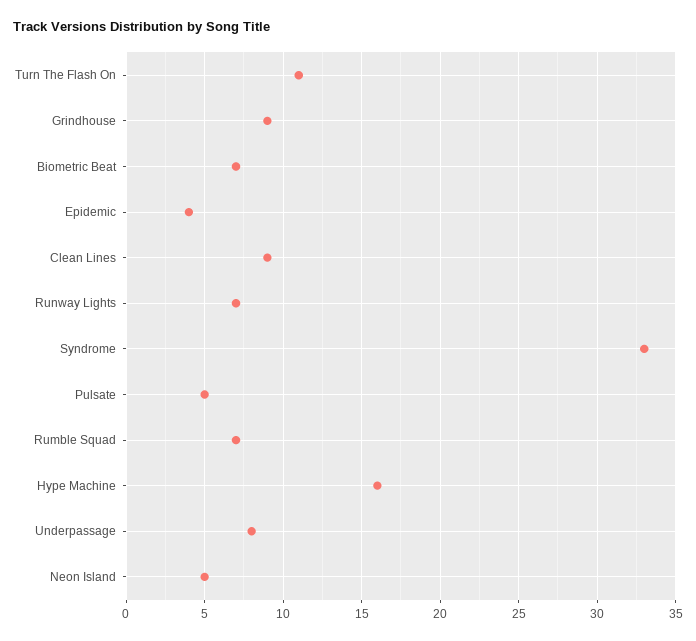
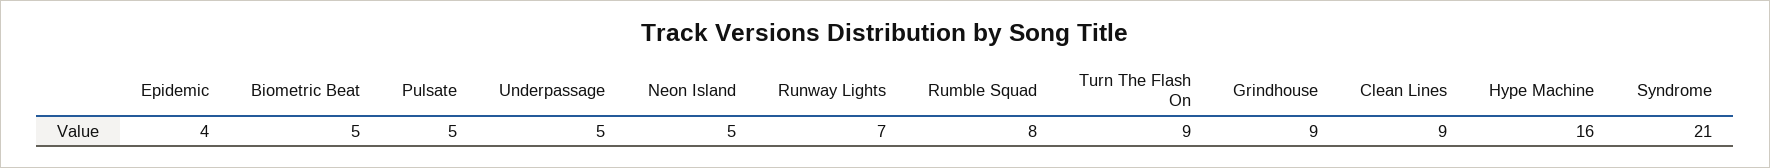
  {
-   "Turn The Flash On": 11,
+   "Turn The Flash On": 9,
    "Grindhouse": 9,
-   "Biometric Beat": 7,
+   "Biometric Beat": 5,
    "Epidemic": 4,
    "Clean Lines": 9,
    "Runway Lights": 7,
-   "Syndrome": 33,
+   "Syndrome": 21,
    "Pulsate": 5,
-   "Rumble Squad": 7,
+   "Rumble Squad": 8,
    "Hype Machine": 16,
-   "Underpassage": 8,
+   "Underpassage": 5,
    "Neon Island": 5
  }

